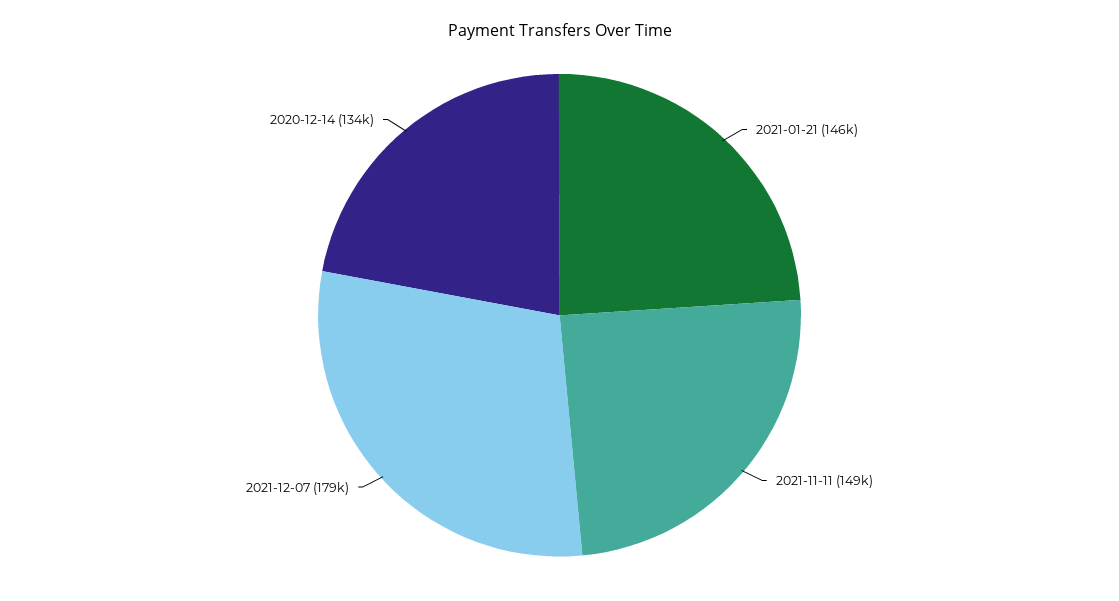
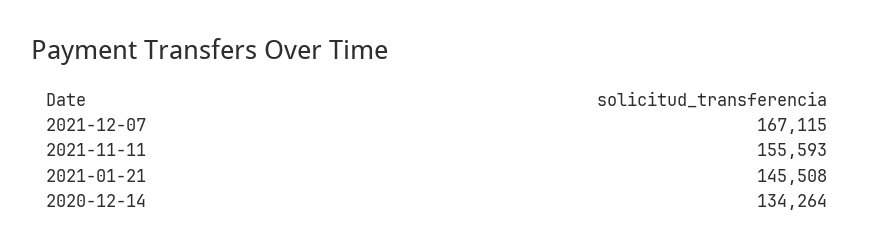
  {
    "2021-01-21": 145508,
-   "2021-11-11": 149000,
+   "2021-11-11": 155593,
-   "2021-12-07": 179000,
+   "2021-12-07": 167115,
    "2020-12-14": 134264
  }

